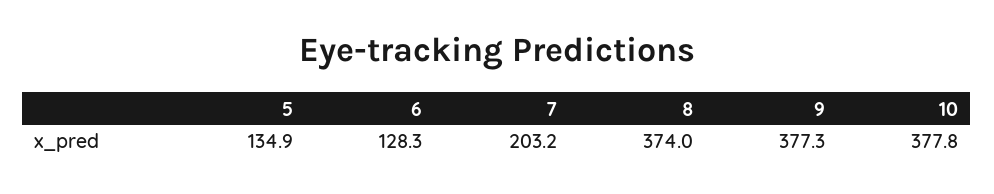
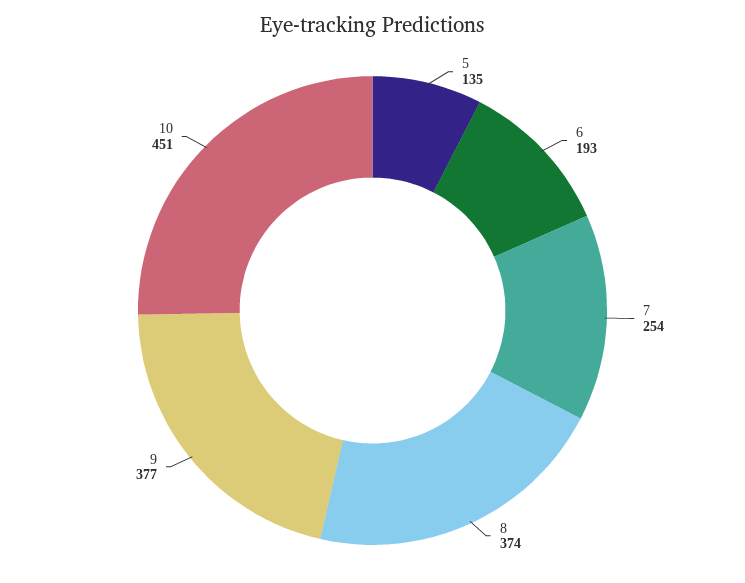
  {
    "5": 134.9,
-   "6": 128.3,
+   "6": 193,
-   "7": 203.2,
+   "7": 254,
    "8": 374,
    "9": 377.3,
-   "10": 377.8
+   "10": 451
  }

